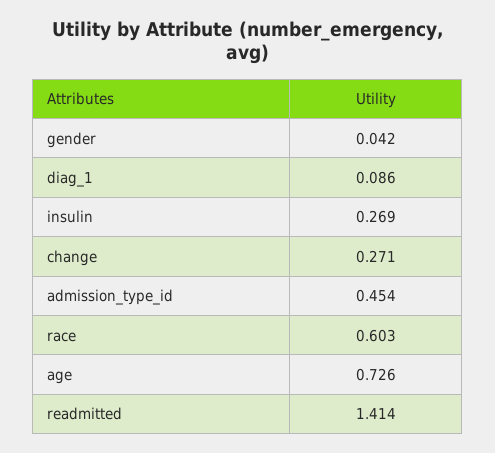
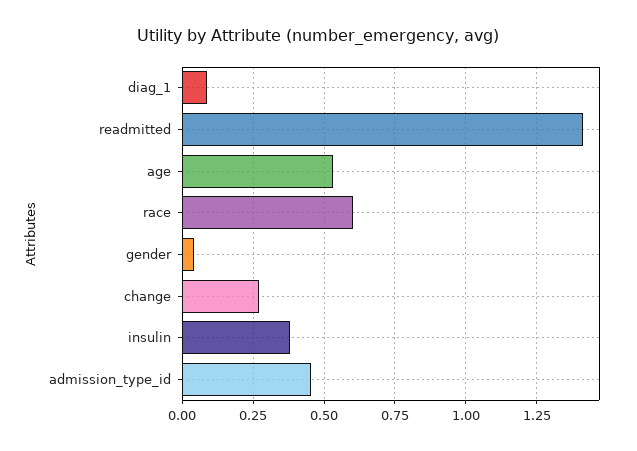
  {
    "gender": 0.042,
    "diag_1": 0.086,
-   "insulin": 0.269,
+   "insulin": 0.375,
    "change": 0.271,
    "admission_type_id": 0.454,
    "race": 0.603,
-   "age": 0.726,
+   "age": 0.525,
    "readmitted": 1.414
  }

